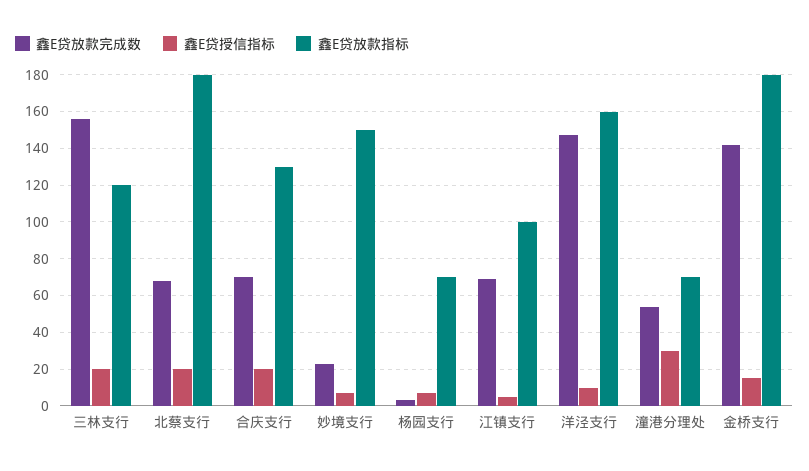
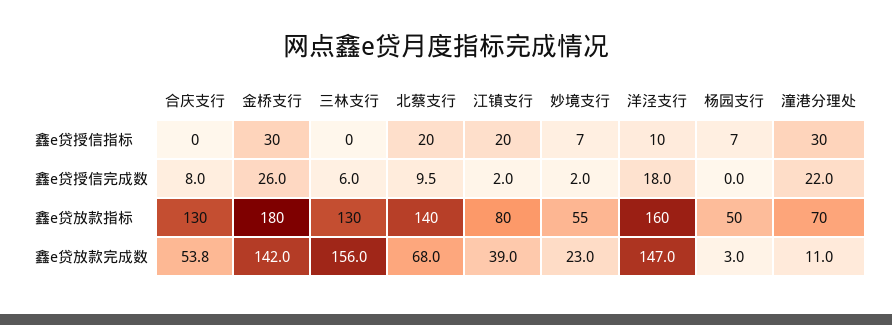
  {
    "鑫E贷放款完成数": {
      "三林支行": 156,
      "北蔡支行": 68,
-     "合庆支行": 70,
+     "合庆支行": 53.8,
      "妙境支行": 23,
      "杨园支行": 3,
-     "江镇支行": 70,
+     "江镇支行": 39,
      "洋泾支行": 147,
-     "潼港分理处": 55,
+     "潼港分理处": 11,
      "金桥支行": 142
    },
    "鑫E贷授信指标": {
-     "三林支行": 20,
+     "三林支行": 0,
      "北蔡支行": 20,
-     "合庆支行": 20,
+     "合庆支行": 0,
      "妙境支行": 7,
      "杨园支行": 7,
-     "江镇支行": 5,
+     "江镇支行": 20,
      "洋泾支行": 10,
      "潼港分理处": 30,
-     "金桥支行": 15
+     "金桥支行": 30
    },
    "鑫E贷放款指标": {
-     "三林支行": 120,
+     "三林支行": 130,
-     "北蔡支行": 180,
+     "北蔡支行": 140,
      "合庆支行": 130,
-     "妙境支行": 150,
+     "妙境支行": 55,
-     "杨园支行": 70,
+     "杨园支行": 50,
-     "江镇支行": 100,
+     "江镇支行": 80,
      "洋泾支行": 160,
      "潼港分理处": 70,
      "金桥支行": 180
-   }
+   },
+   "鑫e贷授信完成数": {
+     "合庆支行": 8,
+     "金桥支行": 26,
+     "三林支行": 6,
+     "北蔡支行": 9.5,
+     "江镇支行": 2,
+     "妙境支行": 2,
+     "洋泾支行": 18,
+     "杨园支行": 0,
+     "潼港分理处": 22
+   }
  }

